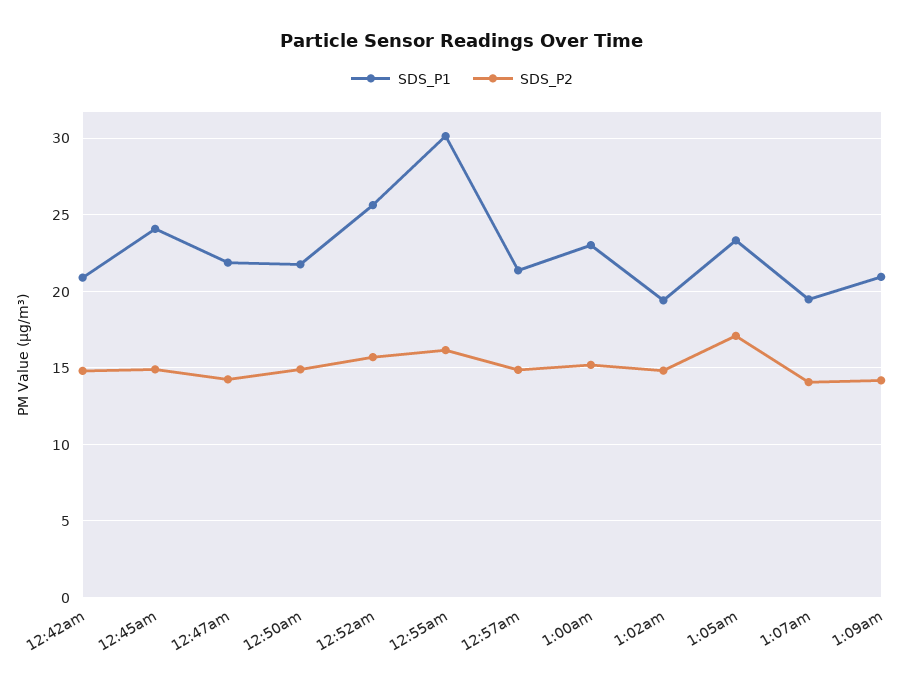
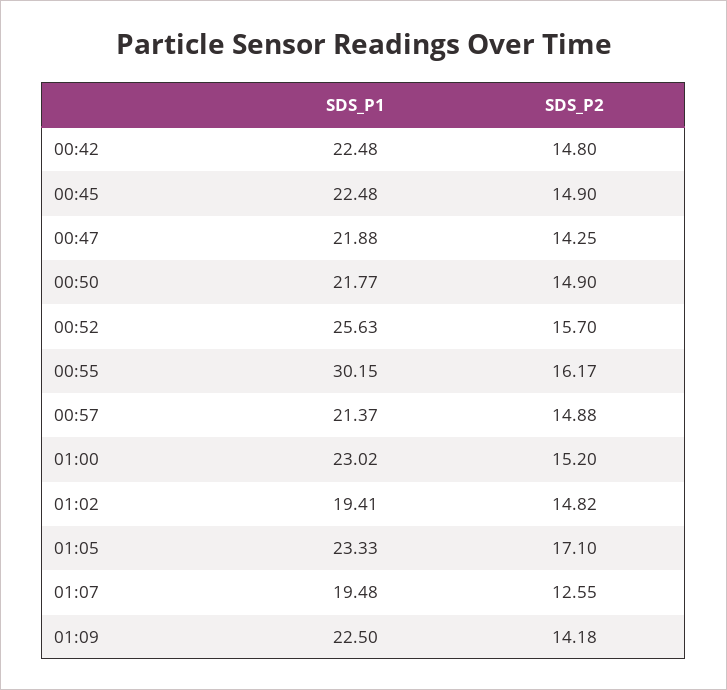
  {
    "SDS_P1": {
-     "12:42am": 21,
+     "12:42am": 22.48,
-     "12:45am": 24,
+     "12:45am": 22.48,
      "12:47am": 21.88,
      "12:50am": 21.77,
      "12:52am": 25.63,
      "12:55am": 30.15,
      "12:57am": 21.37,
      "1:00am": 23.02,
      "1:02am": 19.41,
      "1:05am": 23.33,
      "1:07am": 19.48,
-     "1:09am": 21
+     "1:09am": 22.5
    },
    "SDS_P2": {
      "12:42am": 14.8,
      "12:45am": 14.9,
      "12:47am": 14.25,
      "12:50am": 14.9,
      "12:52am": 15.7,
      "12:55am": 16.17,
      "12:57am": 14.88,
      "1:00am": 15.2,
      "1:02am": 14.82,
      "1:05am": 17.1,
-     "1:07am": 14,
+     "1:07am": 12.55,
      "1:09am": 14.18
    }
  }

